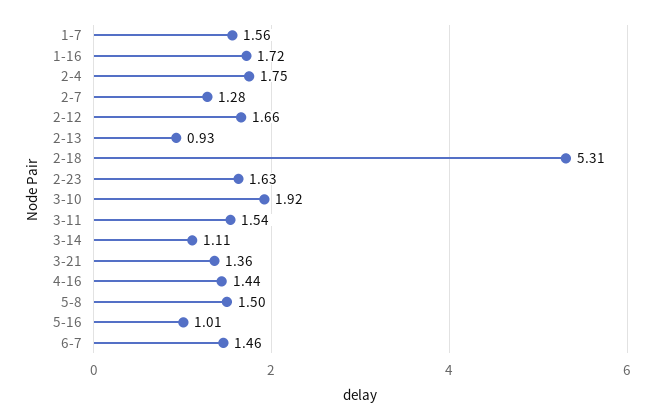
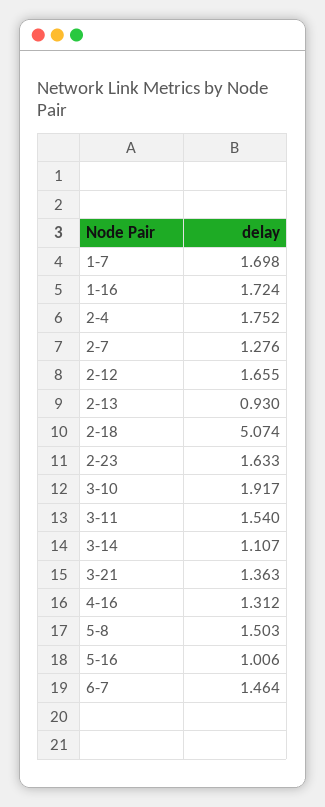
  {
-   "1-7": 1.56,
+   "1-7": 1.698,
    "1-16": 1.724,
    "2-4": 1.752,
    "2-7": 1.276,
    "2-12": 1.655,
    "2-13": 0.93,
-   "2-18": 5.31,
+   "2-18": 5.074,
    "2-23": 1.633,
    "3-10": 1.917,
    "3-11": 1.54,
    "3-14": 1.107,
    "3-21": 1.363,
-   "4-16": 1.44,
+   "4-16": 1.312,
    "5-8": 1.503,
    "5-16": 1.006,
    "6-7": 1.464
  }

